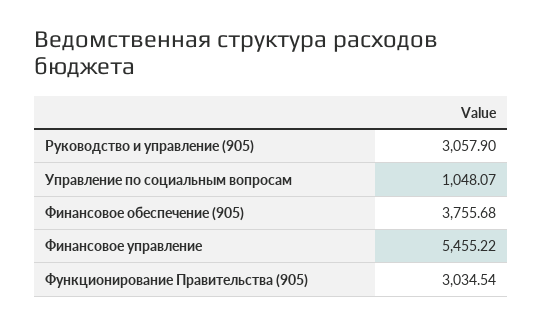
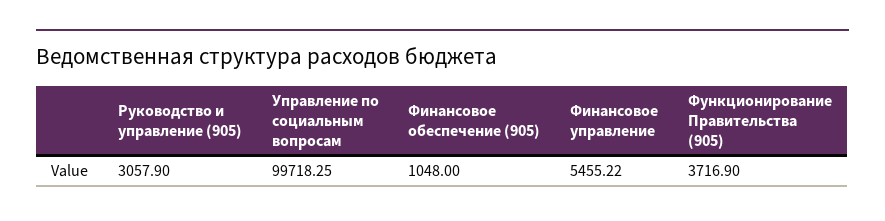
  {
    "Руководство и управление (905)": 3057.9,
-   "Управление по социальным вопросам": 1048.07,
+   "Управление по социальным вопросам": 99718.25,
-   "Финансовое обеспечение (905)": 3755.68,
+   "Финансовое обеспечение (905)": 1048,
    "Финансовое управление": 5455.22,
-   "Функционирование Правительства (905)": 3034.54
+   "Функционирование Правительства (905)": 3716.9
  }

